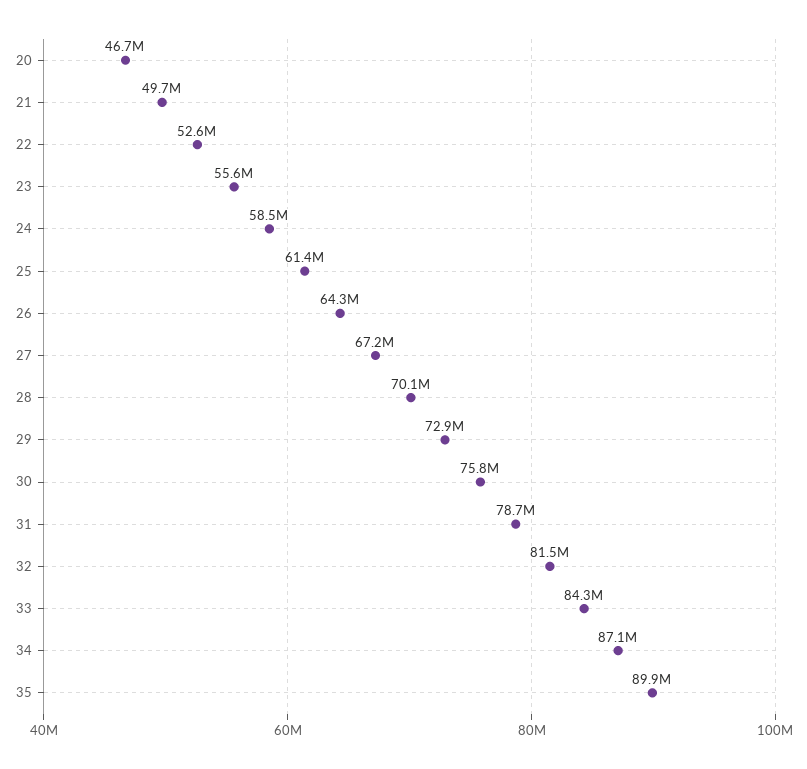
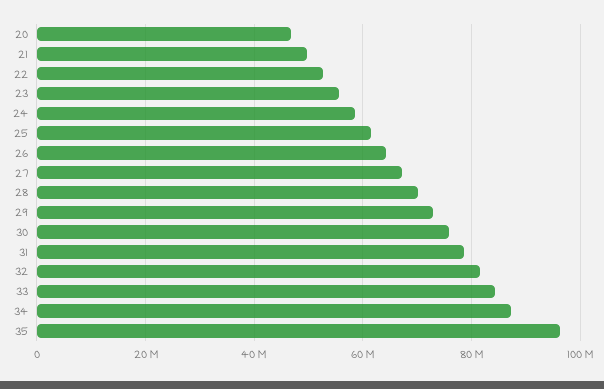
  {
    "20": 46700000,
    "21": 49700000,
    "22": 52600000,
    "23": 55600000,
    "24": 58500000,
    "25": 61400000,
    "26": 64300000,
    "27": 67200000,
    "28": 70100000,
    "29": 72900000,
    "30": 75800000,
    "31": 78700000,
    "32": 81500000,
    "33": 84300000,
    "34": 87100000,
-   "35": 89900000
+   "35": 96000000
  }

